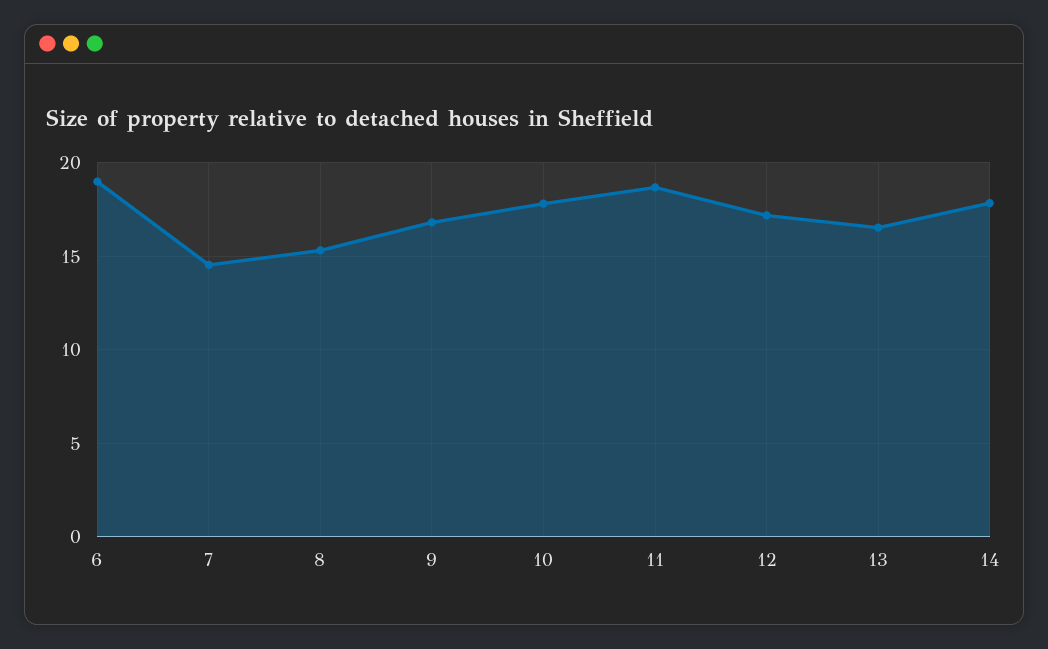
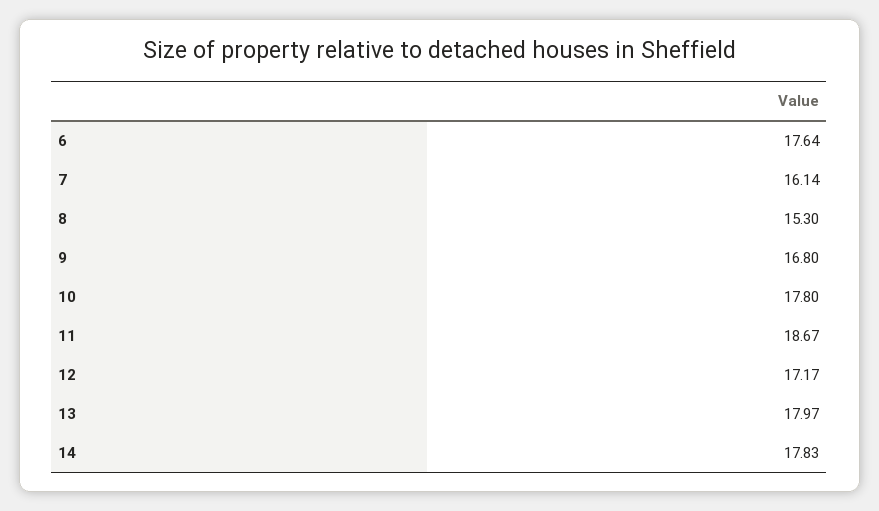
  {
-   "6": 19,
+   "6": 17.64,
-   "7": 14.5,
+   "7": 16.14,
    "8": 15.3,
    "9": 16.8,
    "10": 17.8,
    "11": 18.67,
    "12": 17.17,
-   "13": 16.5,
+   "13": 17.97,
    "14": 17.83
  }

